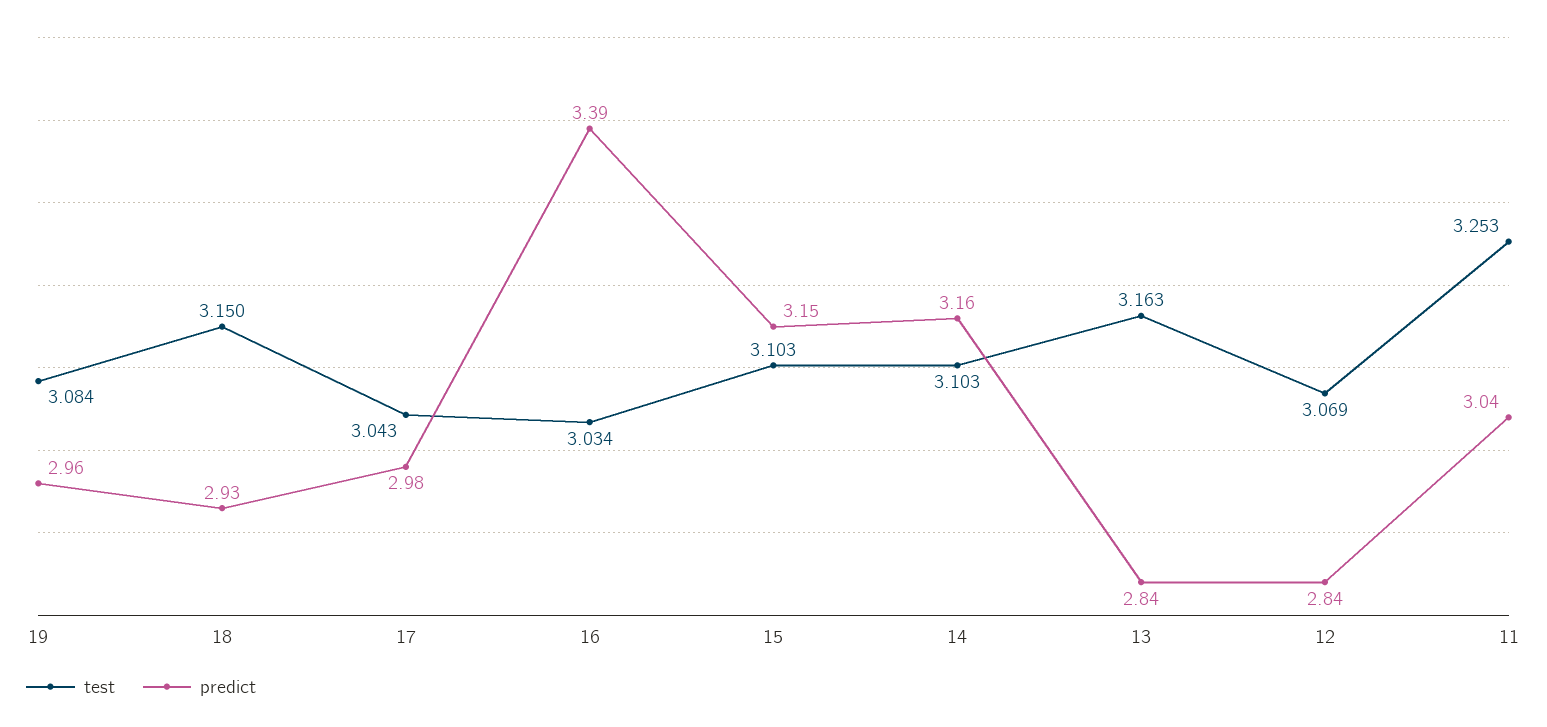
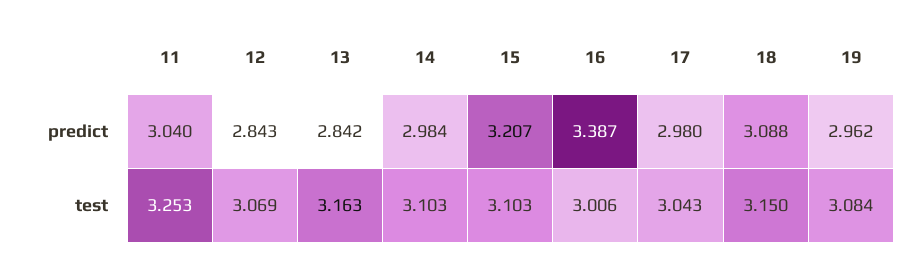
  {
    "test": {
      "19": 3.084,
      "18": 3.15,
      "17": 3.043,
-     "16": 3.034,
+     "16": 3.006,
      "15": 3.103,
      "14": 3.103,
      "13": 3.163,
      "12": 3.069,
      "11": 3.253
    },
    "predict": {
      "19": 2.962,
-     "18": 2.93,
+     "18": 3.088,
      "17": 2.98,
      "16": 3.387,
-     "15": 3.15,
+     "15": 3.207,
-     "14": 3.16,
+     "14": 2.984,
      "13": 2.842,
      "12": 2.843,
      "11": 3.04
    }
  }

